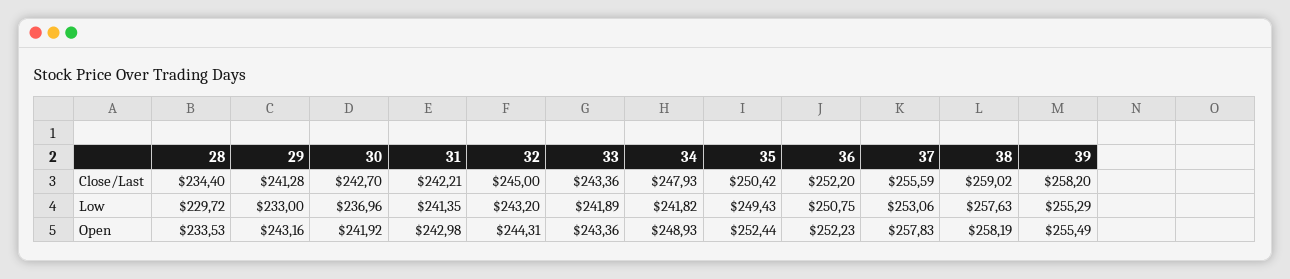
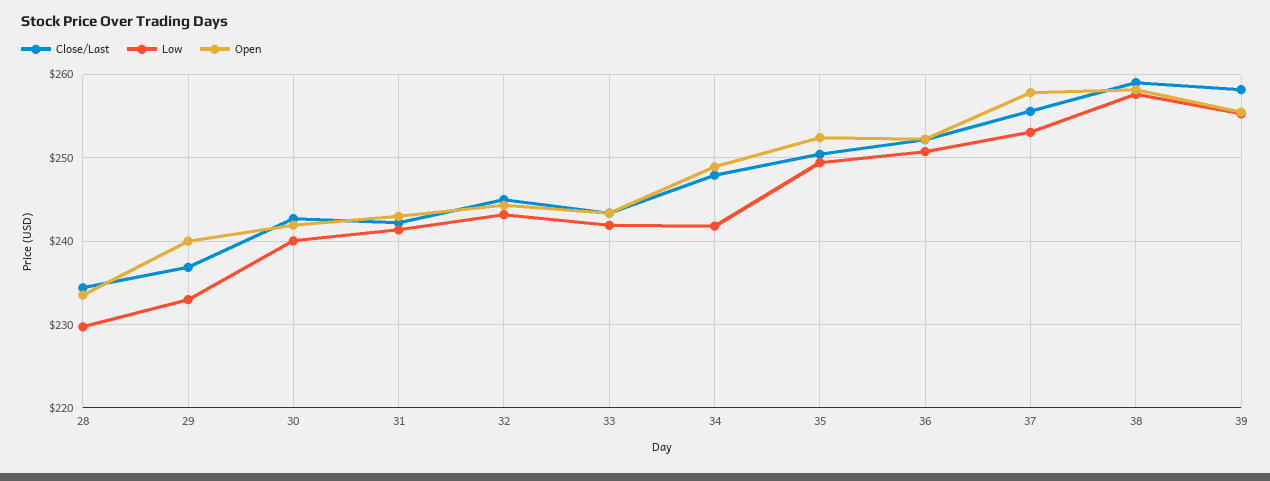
  {
    "Close/Last": {
      "28": 234.4,
-     "29": 241.28,
+     "29": 237,
      "30": 242.7,
      "31": 242.21,
      "32": 245,
      "33": 243.36,
      "34": 247.93,
      "35": 250.42,
      "36": 252.2,
      "37": 255.59,
      "38": 259.02,
      "39": 258.2
    },
    "Low": {
      "28": 229.72,
      "29": 233,
-     "30": 236.96,
+     "30": 240,
      "31": 241.35,
      "32": 243.2,
      "33": 241.89,
      "34": 241.82,
      "35": 249.43,
      "36": 250.75,
      "37": 253.06,
      "38": 257.63,
      "39": 255.29
    },
    "Open": {
      "28": 233.53,
-     "29": 243.16,
+     "29": 240,
      "30": 241.92,
      "31": 242.98,
      "32": 244.31,
      "33": 243.36,
      "34": 248.93,
      "35": 252.44,
      "36": 252.23,
      "37": 257.83,
      "38": 258.19,
      "39": 255.49
    }
  }

